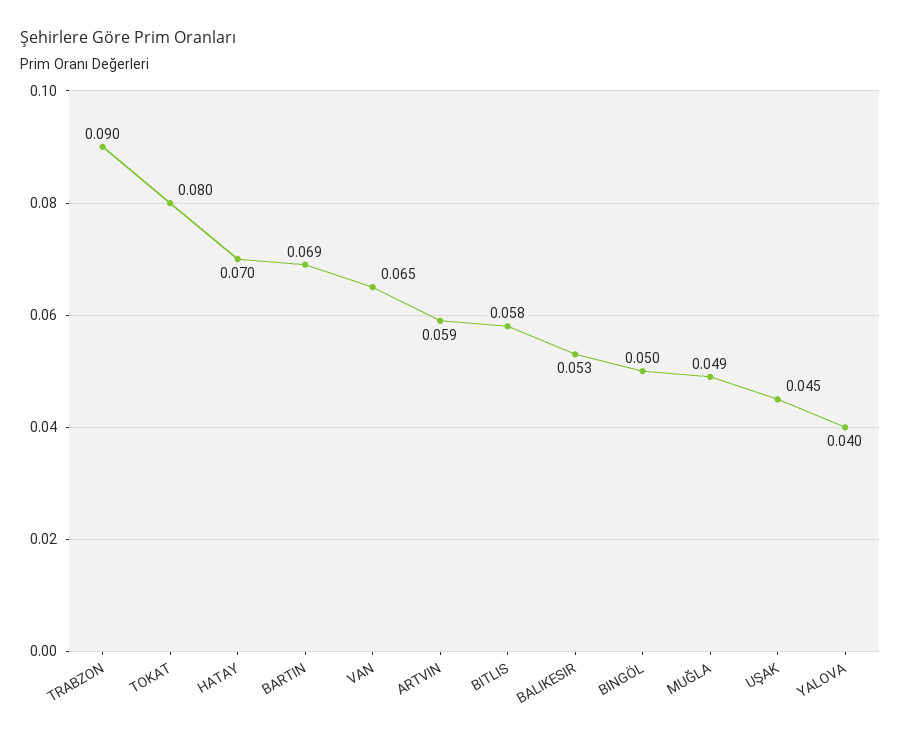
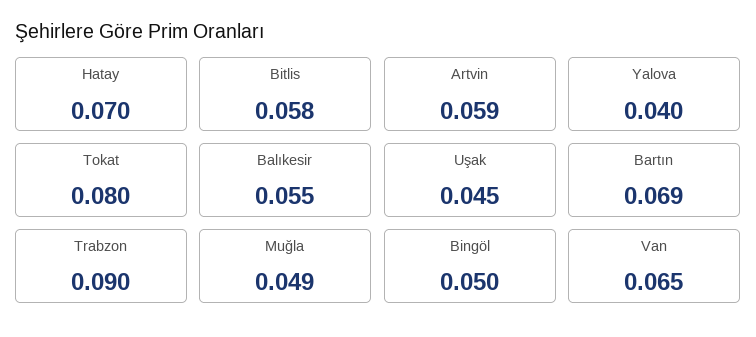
  {
    "TRABZON": 0.09,
    "TOKAT": 0.08,
    "HATAY": 0.07,
    "BARTIN": 0.069,
    "VAN": 0.065,
    "ARTVIN": 0.059,
    "BITLIS": 0.058,
-   "BALIKESIR": 0.053,
+   "BALIKESIR": 0.055,
    "BINGÖL": 0.05,
    "MUĞLA": 0.049,
    "UŞAK": 0.045,
    "YALOVA": 0.04
  }

